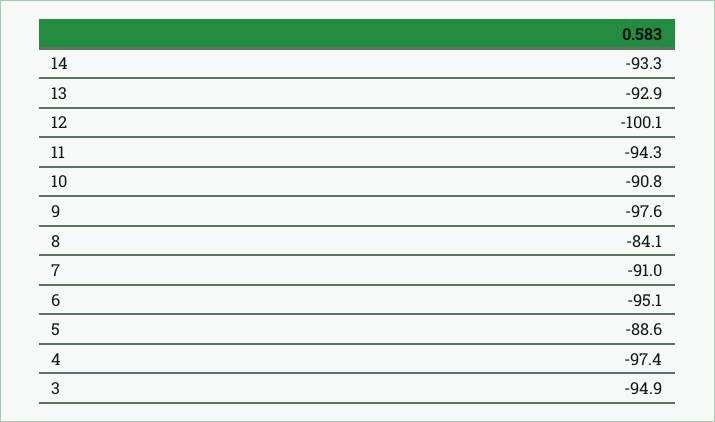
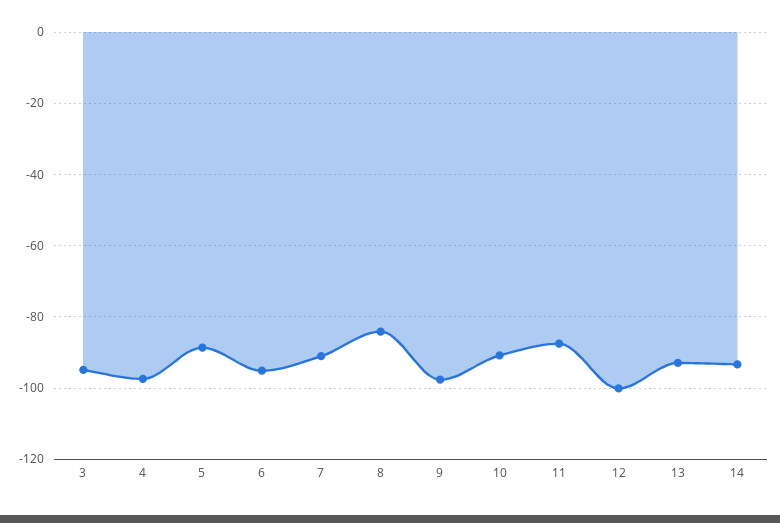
  {
    "14": -93.3,
    "13": -92.9,
    "12": -100.1,
-   "11": -94.3,
+   "11": -88,
    "10": -90.8,
    "9": -97.6,
    "8": -84.1,
    "7": -91,
    "6": -95.1,
    "5": -88.6,
    "4": -97.4,
    "3": -94.9
  }

